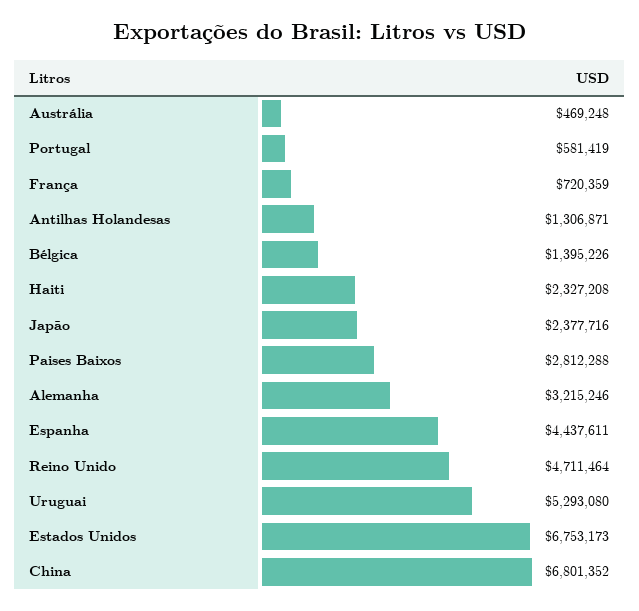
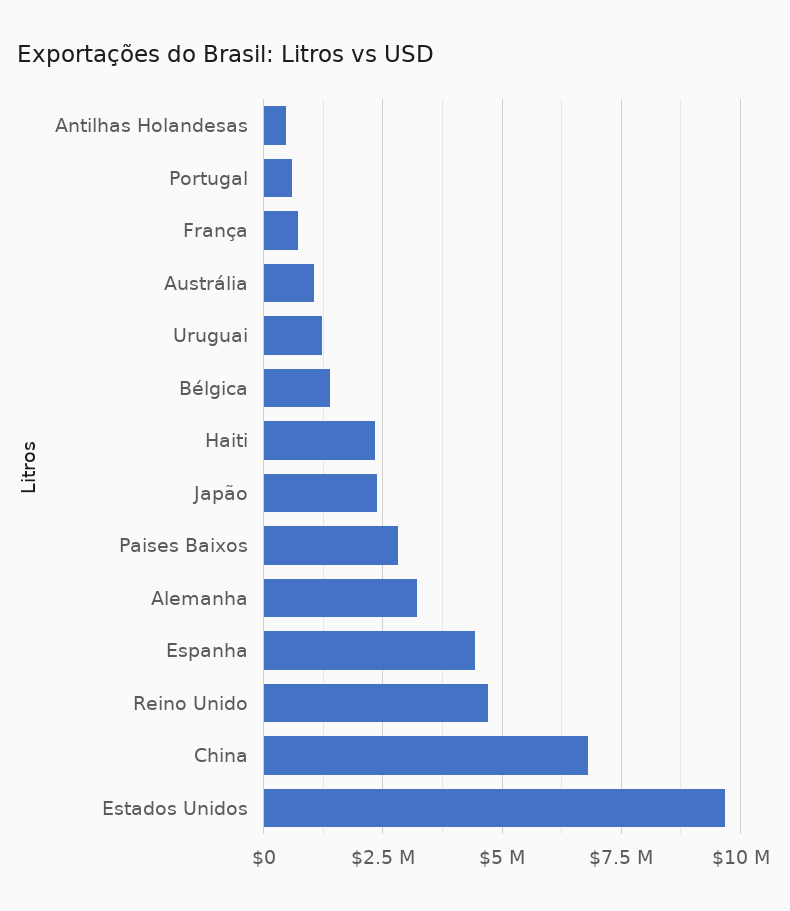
  {
-   "Austrália": 469248,
+   "Austrália": 1000000,
    "Portugal": 581419,
    "França": 720359,
-   "Antilhas Holandesas": 1306871,
+   "Antilhas Holandesas": 500000,
    "Bélgica": 1395226,
    "Haiti": 2327208,
    "Japão": 2377716,
    "Paises Baixos": 2812288,
    "Alemanha": 3215246,
    "Espanha": 4437611,
    "Reino Unido": 4711464,
-   "Uruguai": 5293080,
+   "Uruguai": 1250000,
-   "Estados Unidos": 6753173,
+   "Estados Unidos": 9750000,
    "China": 6801352
  }

